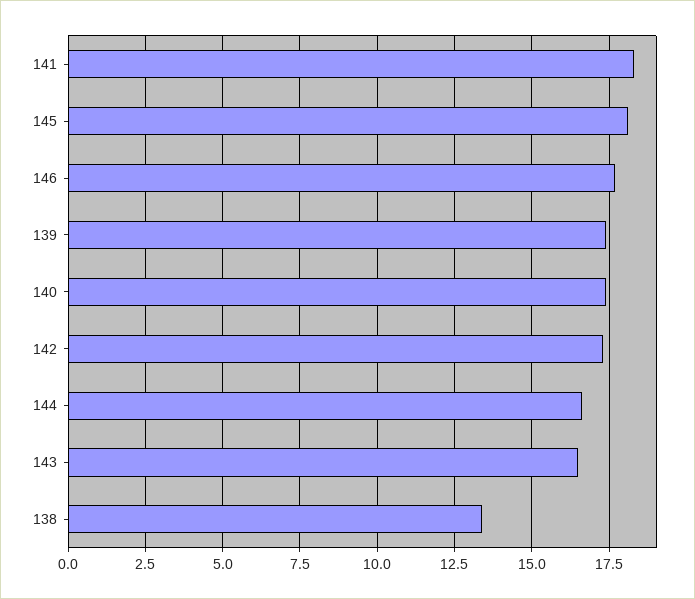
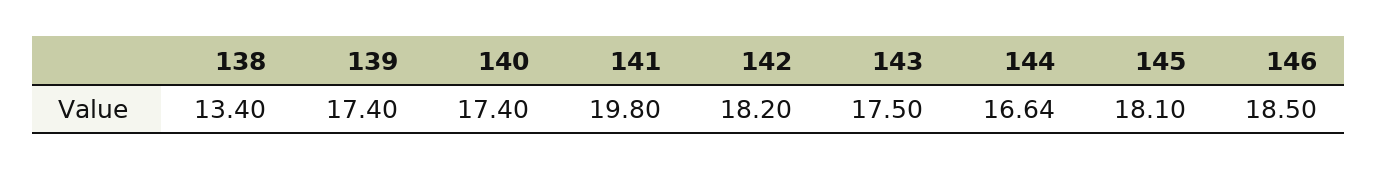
  {
-   "141": 18.25,
+   "141": 19.8,
    "145": 18.1,
-   "146": 17.75,
+   "146": 18.5,
    "139": 17.4,
    "140": 17.4,
-   "142": 17.25,
+   "142": 18.2,
    "144": 16.64,
-   "143": 16.5,
+   "143": 17.5,
    "138": 13.4
  }

